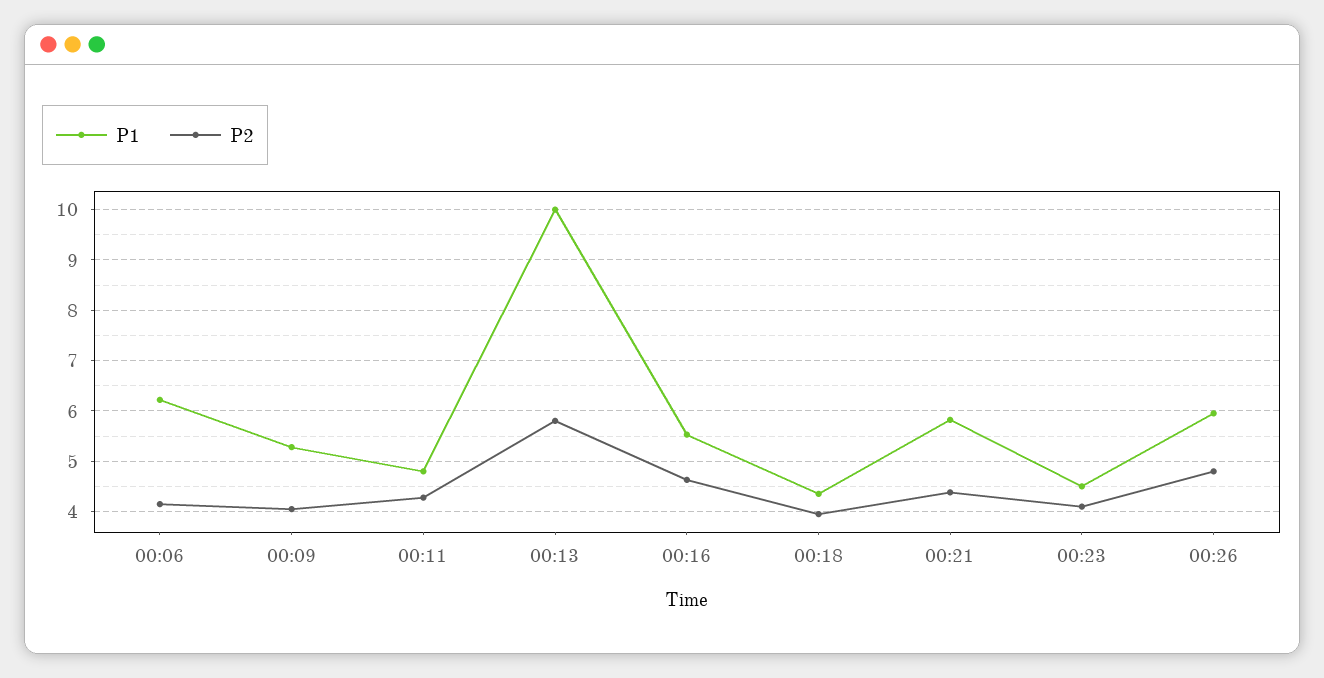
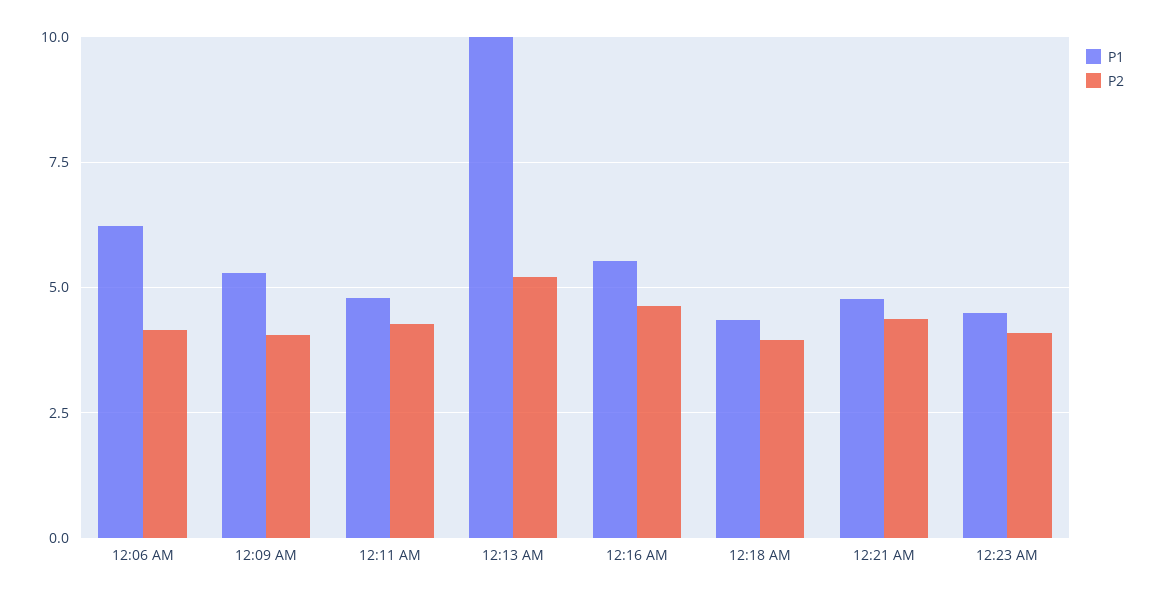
  {
    "P1": {
      "00:06": 6.2,
      "00:09": 5.2,
      "00:11": 4.8,
      "00:13": 10,
      "00:16": 5.6,
      "00:18": 4.4,
-     "00:21": 5.8,
+     "00:21": 4.75,
-     "00:23": 4.6,
+     "00:23": 4.6
-     "00:26": 6
    },
    "P2": {
      "00:06": 4.2,
      "00:09": 4,
      "00:11": 4.2,
-     "00:13": 5.8,
+     "00:13": 5.25,
      "00:16": 4.6,
      "00:18": 4,
      "00:21": 4.4,
-     "00:23": 4.2,
+     "00:23": 4.2
-     "00:26": 4.8
    }
  }

